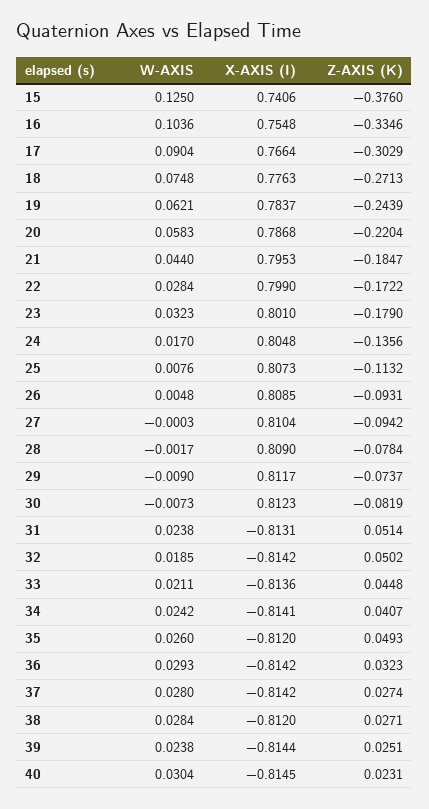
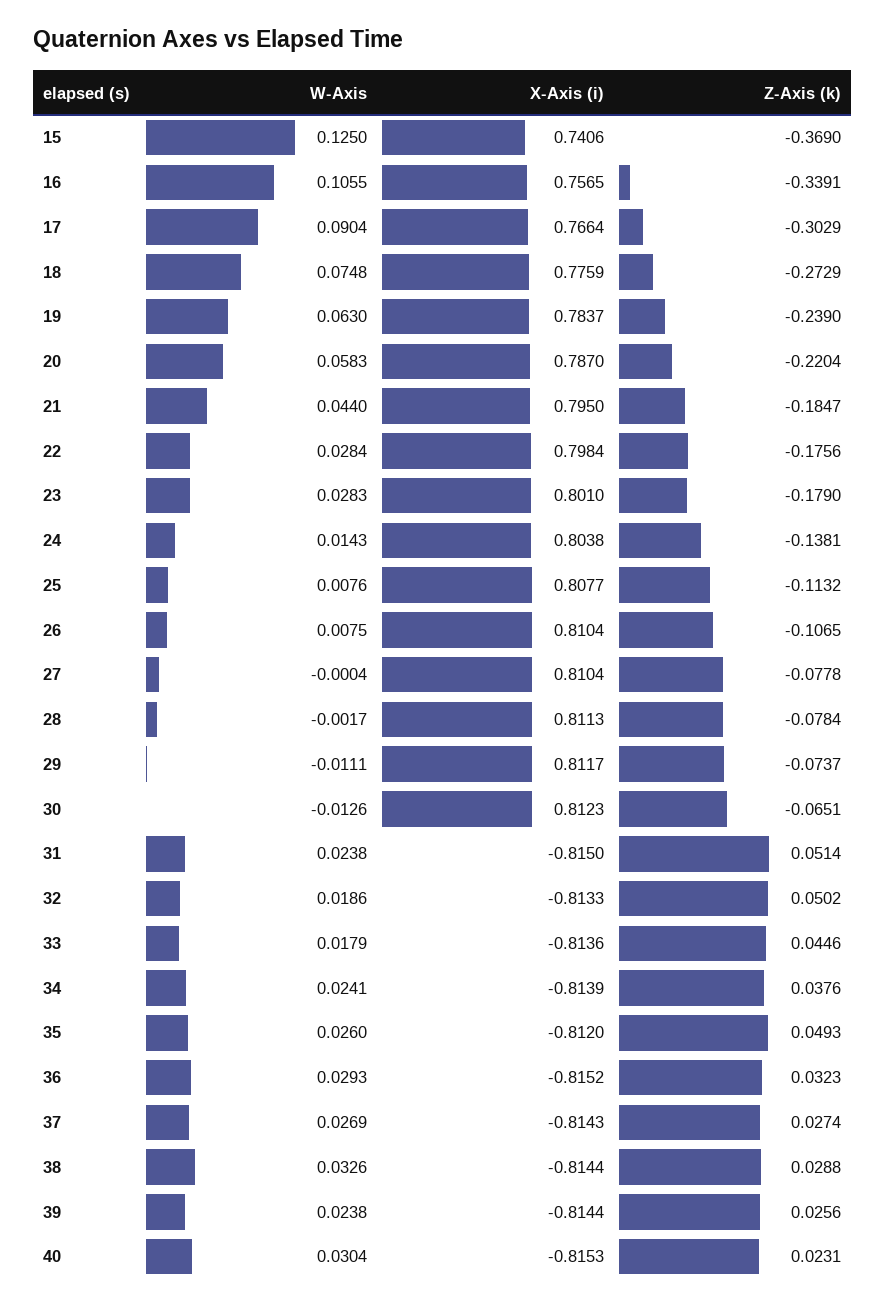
  {
    "W-AXIS": {
      "15": 0.125,
-     "16": 0.1036,
+     "16": 0.1055,
      "17": 0.0904,
      "18": 0.0748,
-     "19": 0.0621,
+     "19": 0.063,
      "20": 0.0583,
      "21": 0.044,
      "22": 0.0284,
-     "23": 0.0323,
+     "23": 0.0283,
-     "24": 0.017,
+     "24": 0.0143,
      "25": 0.0076,
-     "26": 0.0048,
+     "26": 0.0075,
-     "27": -0.0003,
+     "27": -0.0004,
      "28": -0.0017,
-     "29": -0.009,
+     "29": -0.0111,
-     "30": -0.0073,
+     "30": -0.0126,
      "31": 0.0238,
-     "32": 0.0185,
+     "32": 0.0186,
-     "33": 0.0211,
+     "33": 0.0179,
-     "34": 0.0242,
+     "34": 0.0241,
      "35": 0.026,
      "36": 0.0293,
-     "37": 0.028,
+     "37": 0.0269,
-     "38": 0.0284,
+     "38": 0.0326,
      "39": 0.0238,
      "40": 0.0304
    },
    "X-AXIS (I)": {
      "15": 0.7406,
-     "16": 0.7548,
+     "16": 0.7565,
      "17": 0.7664,
-     "18": 0.7763,
+     "18": 0.7759,
      "19": 0.7837,
-     "20": 0.7868,
+     "20": 0.787,
-     "21": 0.7953,
+     "21": 0.795,
-     "22": 0.799,
+     "22": 0.7984,
      "23": 0.801,
-     "24": 0.8048,
+     "24": 0.8038,
-     "25": 0.8073,
+     "25": 0.8077,
-     "26": 0.8085,
+     "26": 0.8104,
      "27": 0.8104,
-     "28": 0.809,
+     "28": 0.8113,
      "29": 0.8117,
      "30": 0.8123,
-     "31": -0.8131,
+     "31": -0.815,
-     "32": -0.8142,
+     "32": -0.8133,
      "33": -0.8136,
-     "34": -0.8141,
+     "34": -0.8139,
      "35": -0.812,
-     "36": -0.8142,
+     "36": -0.8152,
-     "37": -0.8142,
+     "37": -0.8143,
-     "38": -0.812,
+     "38": -0.8144,
      "39": -0.8144,
-     "40": -0.8145
+     "40": -0.8153
    },
    "Z-AXIS (K)": {
-     "15": -0.376,
+     "15": -0.369,
-     "16": -0.3346,
+     "16": -0.3391,
      "17": -0.3029,
-     "18": -0.2713,
+     "18": -0.2729,
-     "19": -0.2439,
+     "19": -0.239,
      "20": -0.2204,
      "21": -0.1847,
-     "22": -0.1722,
+     "22": -0.1756,
      "23": -0.179,
-     "24": -0.1356,
+     "24": -0.1381,
      "25": -0.1132,
-     "26": -0.0931,
+     "26": -0.1065,
-     "27": -0.0942,
+     "27": -0.0778,
      "28": -0.0784,
      "29": -0.0737,
-     "30": -0.0819,
+     "30": -0.0651,
      "31": 0.0514,
      "32": 0.0502,
-     "33": 0.0448,
+     "33": 0.0446,
-     "34": 0.0407,
+     "34": 0.0376,
      "35": 0.0493,
      "36": 0.0323,
      "37": 0.0274,
-     "38": 0.0271,
+     "38": 0.0288,
-     "39": 0.0251,
+     "39": 0.0256,
      "40": 0.0231
    }
  }

